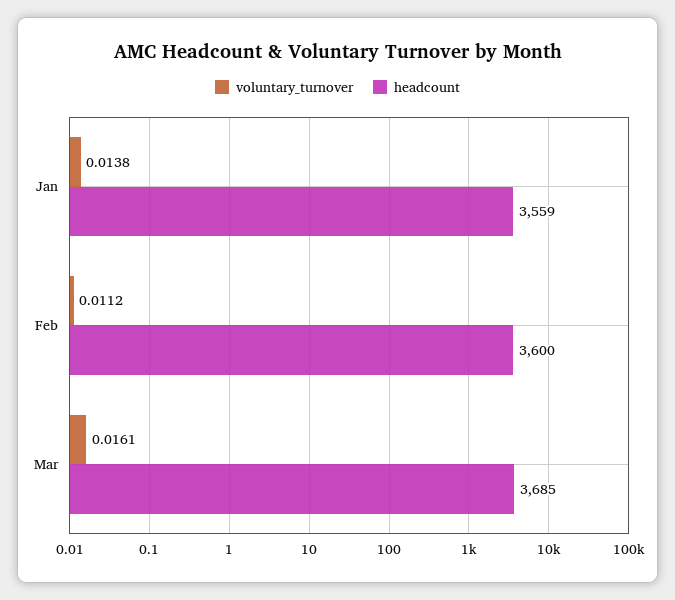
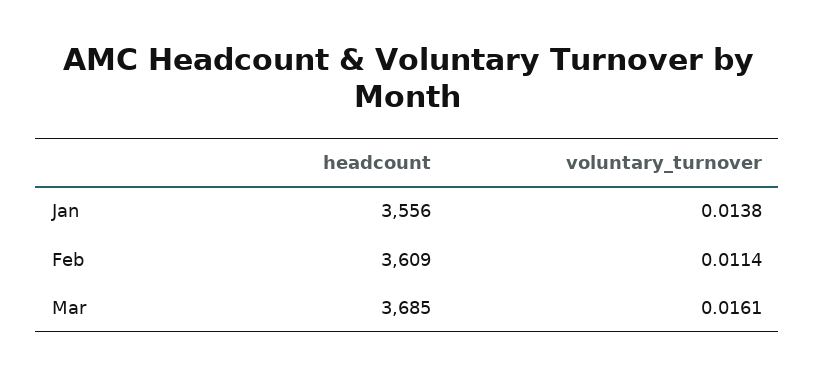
  {
    "voluntary_turnover": {
      "Jan": 0.0138,
-     "Feb": 0.0112,
+     "Feb": 0.0114,
      "Mar": 0.0161
    },
    "headcount": {
-     "Jan": 3559,
+     "Jan": 3556,
-     "Feb": 3600,
+     "Feb": 3609,
      "Mar": 3685
    }
  }

